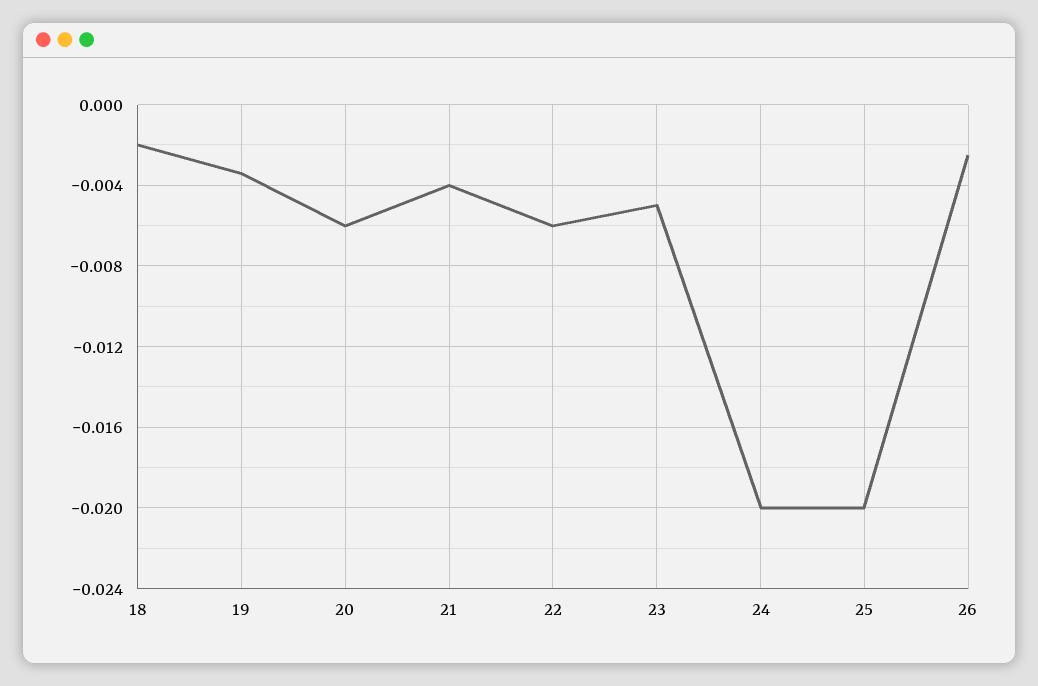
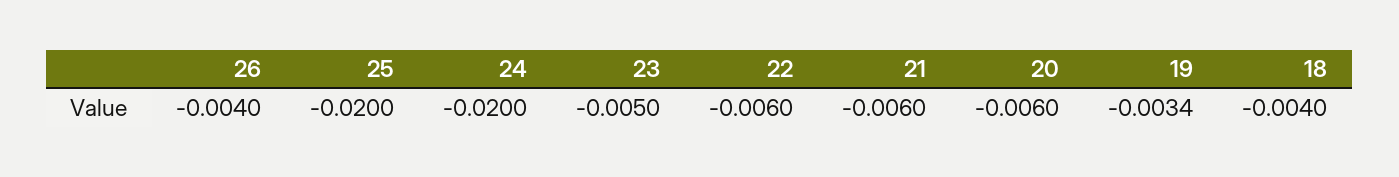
  {
-   "18": -0.002,
+   "18": -0.004,
    "19": -0.0034,
    "20": -0.006,
-   "21": -0.004,
+   "21": -0.006,
    "22": -0.006,
    "23": -0.005,
    "24": -0.02,
    "25": -0.02,
-   "26": -0.0025
+   "26": -0.004
  }

